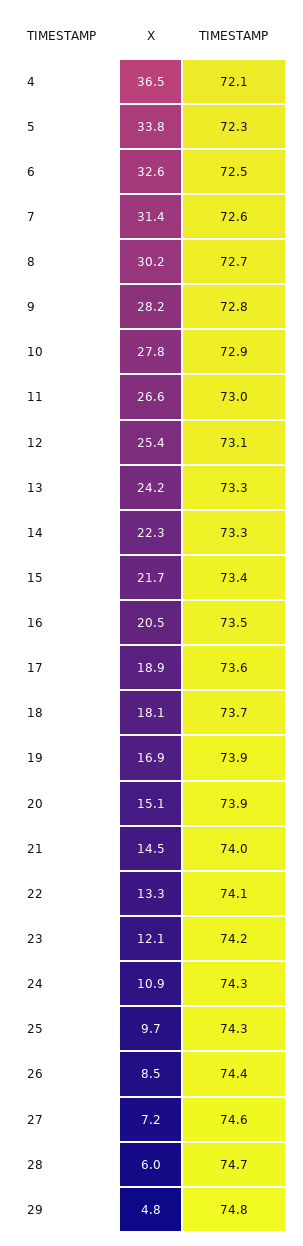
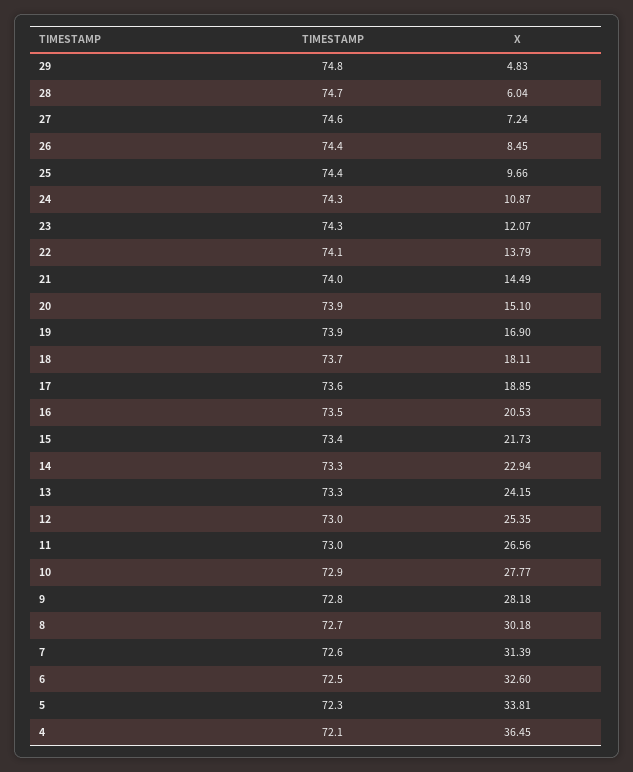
  {
    "X": {
      "4": 36.45,
      "5": 33.81,
      "6": 32.6,
      "7": 31.39,
      "8": 30.18,
      "9": 28.18,
      "10": 27.77,
      "11": 26.56,
      "12": 25.35,
      "13": 24.15,
-     "14": 22.3,
+     "14": 22.94,
      "15": 21.73,
      "16": 20.53,
      "17": 18.85,
      "18": 18.11,
      "19": 16.9,
      "20": 15.1,
      "21": 14.49,
-     "22": 13.3,
+     "22": 13.79,
      "23": 12.07,
      "24": 10.87,
      "25": 9.66,
      "26": 8.45,
      "27": 7.24,
      "28": 6.04,
      "29": 4.83
    },
    "TIMESTAMP": {
      "4": 72.1,
      "5": 72.3,
      "6": 72.5,
      "7": 72.6,
      "8": 72.7,
      "9": 72.8,
      "10": 72.9,
      "11": 73,
-     "12": 73.1,
+     "12": 73,
      "13": 73.3,
      "14": 73.3,
      "15": 73.4,
      "16": 73.5,
      "17": 73.6,
      "18": 73.7,
      "19": 73.9,
      "20": 73.9,
      "21": 74,
      "22": 74.1,
-     "23": 74.2,
+     "23": 74.3,
      "24": 74.3,
-     "25": 74.3,
+     "25": 74.4,
      "26": 74.4,
      "27": 74.6,
      "28": 74.7,
      "29": 74.8
    }
  }

